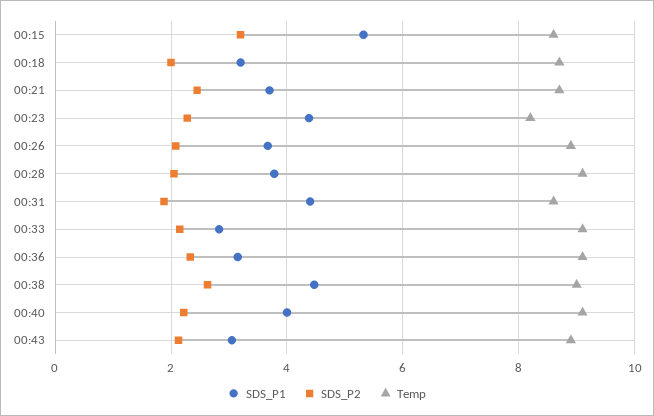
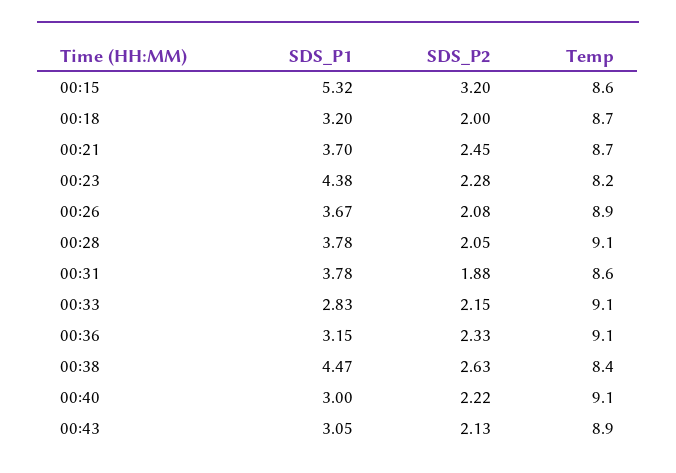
  {
    "SDS_P1": {
      "00:15": 5.32,
      "00:18": 3.2,
      "00:21": 3.7,
      "00:23": 4.38,
      "00:26": 3.67,
      "00:28": 3.78,
-     "00:31": 4.4,
+     "00:31": 3.78,
      "00:33": 2.83,
      "00:36": 3.15,
      "00:38": 4.47,
-     "00:40": 4,
+     "00:40": 3,
      "00:43": 3.05
    },
    "SDS_P2": {
      "00:15": 3.2,
      "00:18": 2,
      "00:21": 2.45,
      "00:23": 2.28,
      "00:26": 2.08,
      "00:28": 2.05,
      "00:31": 1.88,
      "00:33": 2.15,
      "00:36": 2.33,
      "00:38": 2.63,
      "00:40": 2.22,
      "00:43": 2.13
    },
    "Temp": {
      "00:15": 8.6,
      "00:18": 8.7,
      "00:21": 8.7,
      "00:23": 8.2,
      "00:26": 8.9,
      "00:28": 9.1,
      "00:31": 8.6,
      "00:33": 9.1,
      "00:36": 9.1,
-     "00:38": 9,
+     "00:38": 8.4,
      "00:40": 9.1,
      "00:43": 8.9
    }
  }

